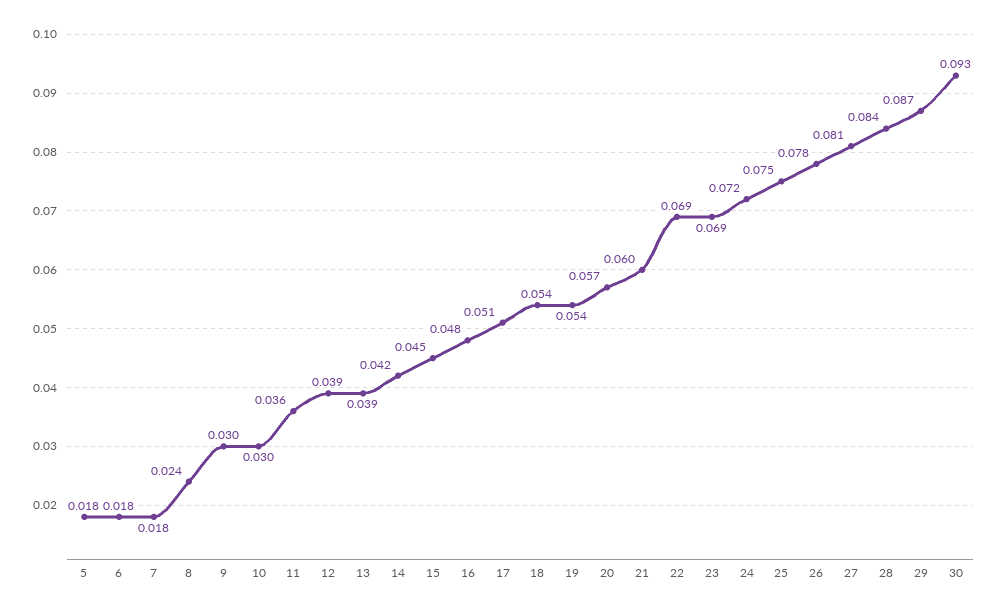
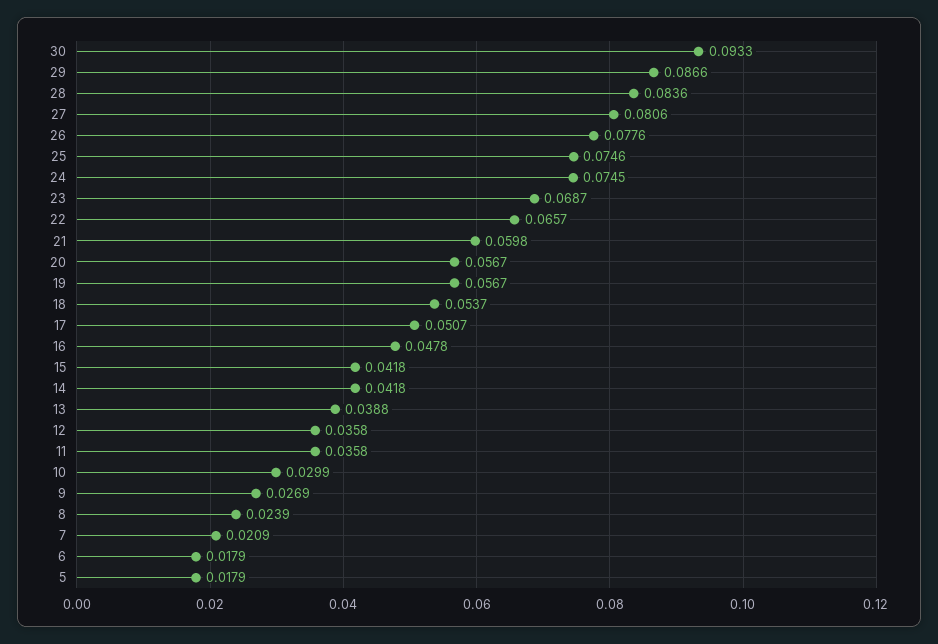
  {
    "5": 0.0179,
    "6": 0.0179,
-   "7": 0.018,
+   "7": 0.0209,
    "8": 0.0239,
-   "9": 0.03,
+   "9": 0.0269,
    "10": 0.0299,
    "11": 0.0358,
-   "12": 0.039,
+   "12": 0.0358,
    "13": 0.0388,
    "14": 0.0418,
-   "15": 0.045,
+   "15": 0.0418,
    "16": 0.0478,
    "17": 0.0507,
    "18": 0.0537,
-   "19": 0.054,
+   "19": 0.0567,
    "20": 0.0567,
    "21": 0.0598,
-   "22": 0.069,
+   "22": 0.0657,
    "23": 0.0687,
-   "24": 0.072,
+   "24": 0.0745,
    "25": 0.0746,
    "26": 0.0776,
    "27": 0.0806,
    "28": 0.0836,
    "29": 0.0866,
    "30": 0.0933
  }

